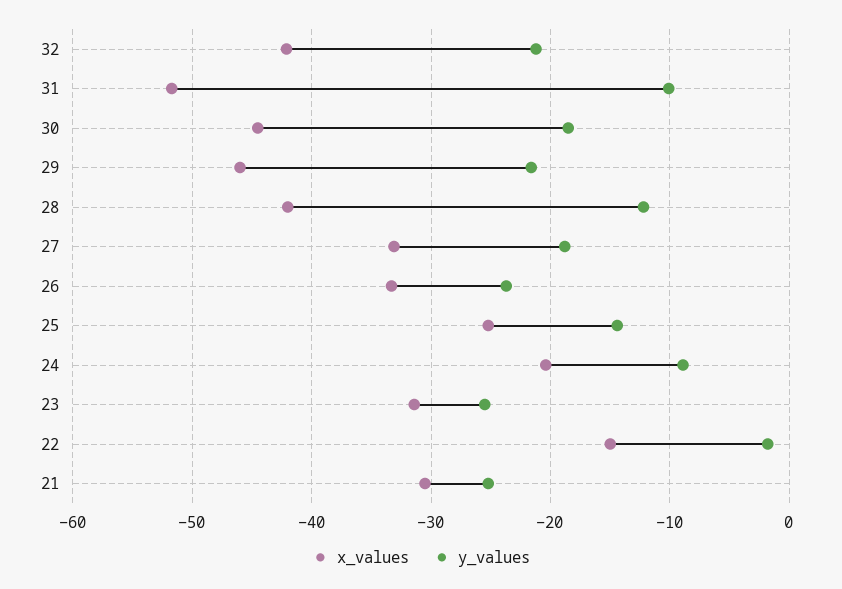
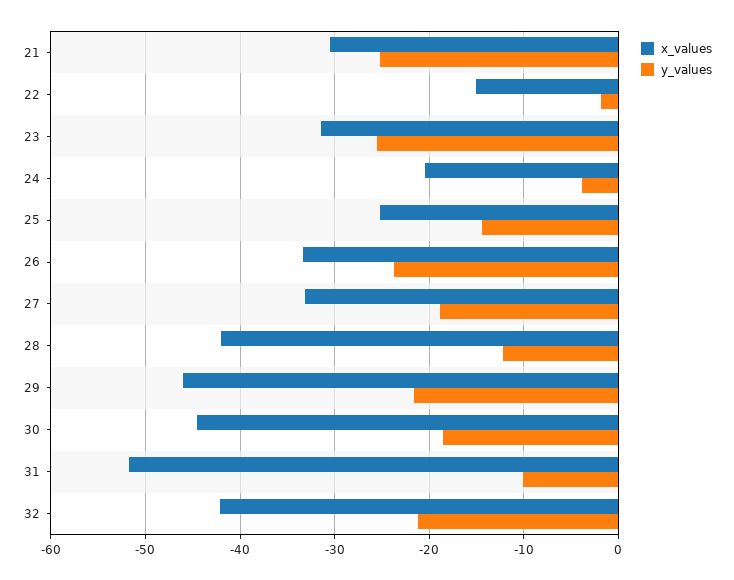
  {
    "x_values": {
      "32": -42,
      "31": -52,
      "30": -45,
      "29": -46,
      "28": -42,
      "27": -33,
      "26": -33,
      "25": -25,
      "24": -20,
      "23": -31,
      "22": -15,
      "21": -31
    },
    "y_values": {
      "32": -21,
      "31": -10,
      "30": -19,
      "29": -22,
      "28": -12,
      "27": -19,
      "26": -24,
      "25": -14,
-     "24": -9,
+     "24": -4,
      "23": -26,
      "22": -2,
      "21": -25
    }
  }

